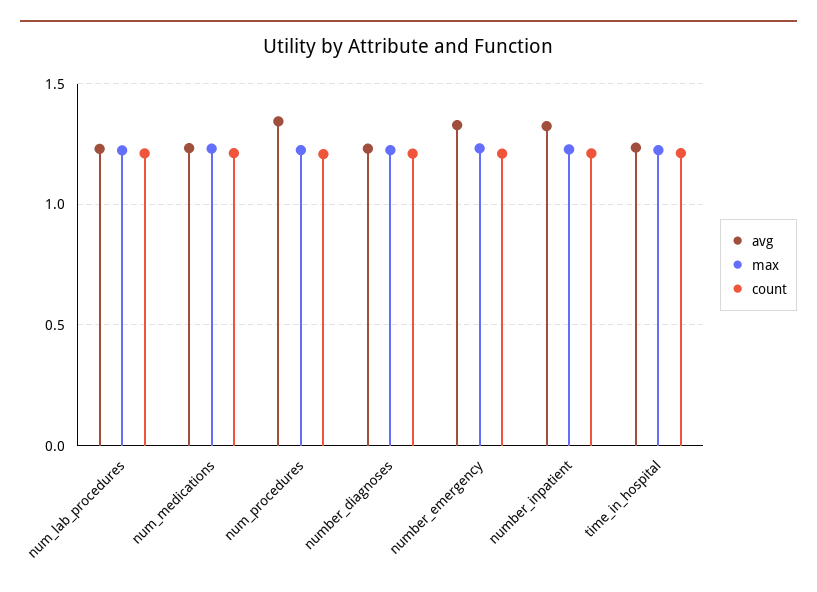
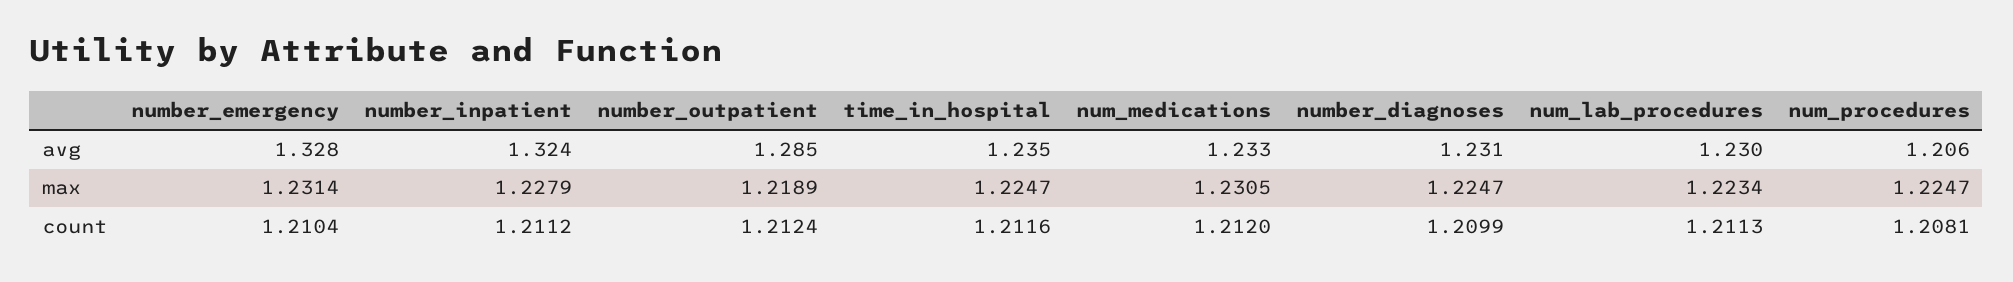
  {
    "avg": {
      "num_lab_procedures": 1.23,
      "num_medications": 1.233,
-     "num_procedures": 1.35,
+     "num_procedures": 1.206,
      "number_diagnoses": 1.231,
      "number_emergency": 1.328,
      "number_inpatient": 1.324,
-     "time_in_hospital": 1.235
+     "time_in_hospital": 1.235,
+     "number_outpatient": 1.285
    },
    "max": {
      "num_lab_procedures": 1.2234,
      "num_medications": 1.2305,
      "num_procedures": 1.2247,
      "number_diagnoses": 1.2247,
      "number_emergency": 1.2314,
      "number_inpatient": 1.2279,
-     "time_in_hospital": 1.2247
+     "time_in_hospital": 1.2247,
+     "number_outpatient": 1.2189
    },
    "count": {
      "num_lab_procedures": 1.2113,
      "num_medications": 1.212,
      "num_procedures": 1.2081,
      "number_diagnoses": 1.2099,
      "number_emergency": 1.2104,
      "number_inpatient": 1.2112,
-     "time_in_hospital": 1.2116
+     "time_in_hospital": 1.2116,
+     "number_outpatient": 1.2124
    }
  }

